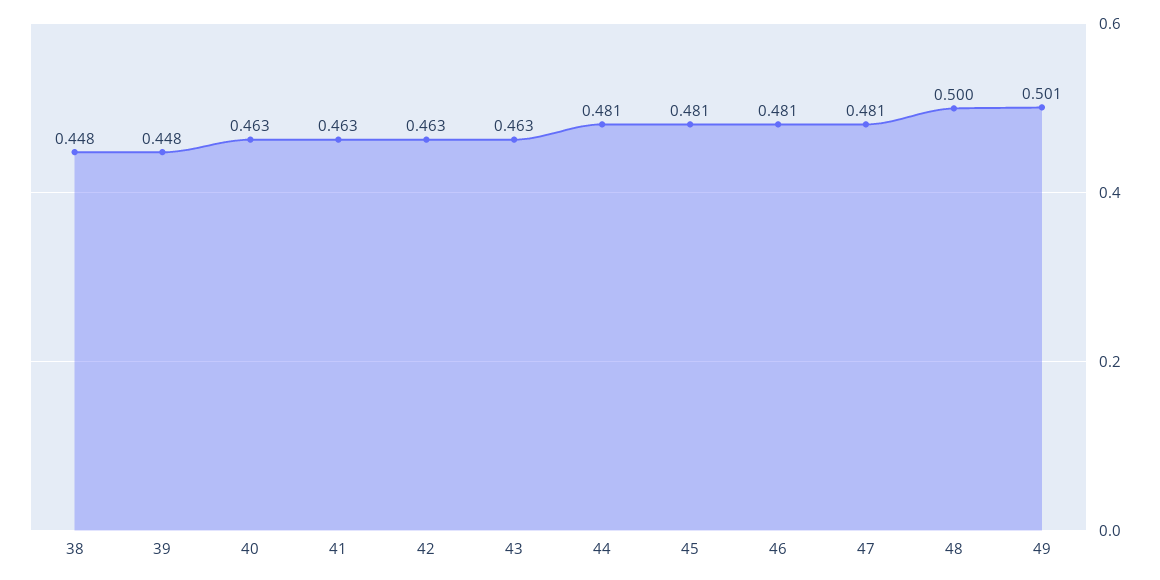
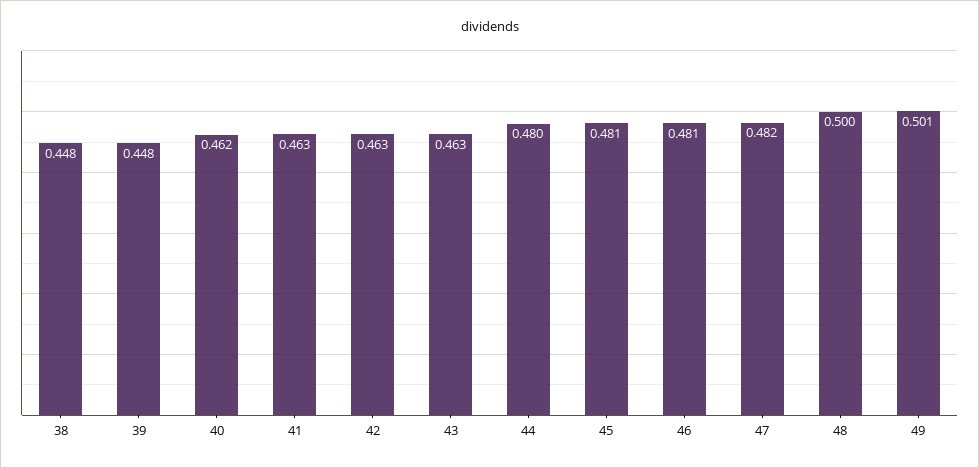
  {
    "38": 0.448,
    "39": 0.448,
-   "40": 0.463,
+   "40": 0.462,
    "41": 0.463,
    "42": 0.463,
    "43": 0.463,
-   "44": 0.481,
+   "44": 0.48,
    "45": 0.481,
    "46": 0.481,
-   "47": 0.481,
+   "47": 0.482,
    "48": 0.5,
    "49": 0.501
  }

